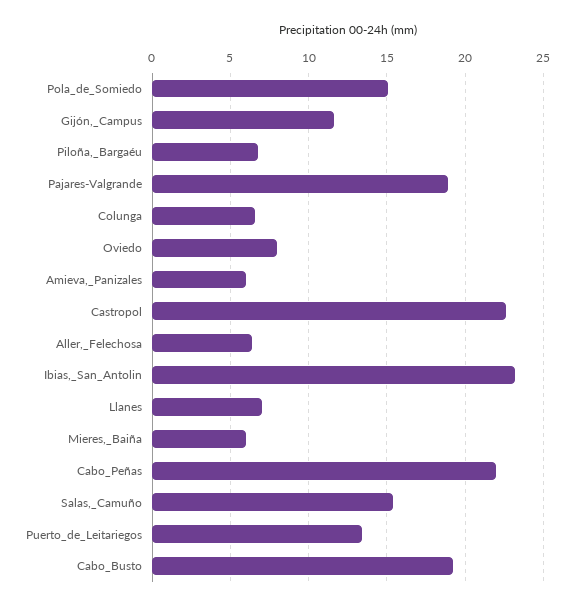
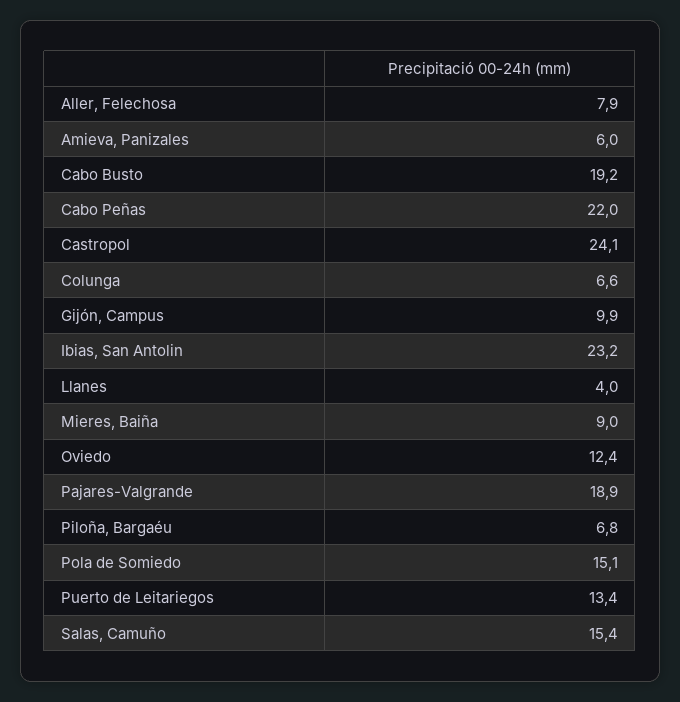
  {
    "Pola_de_Somiedo": 15.1,
-   "Gijón,_Campus": 11.5,
+   "Gijón,_Campus": 9.9,
    "Piloña,_Bargaéu": 6.8,
    "Pajares-Valgrande": 18.9,
    "Colunga": 6.6,
-   "Oviedo": 8,
+   "Oviedo": 12.4,
    "Amieva,_Panizales": 6,
-   "Castropol": 22.5,
+   "Castropol": 24.1,
-   "Aller,_Felechosa": 6.5,
+   "Aller,_Felechosa": 7.9,
    "Ibias,_San_Antolin": 23.2,
-   "Llanes": 7,
+   "Llanes": 4,
-   "Mieres,_Baiña": 6,
+   "Mieres,_Baiña": 9,
    "Cabo_Peñas": 22,
    "Salas,_Camuño": 15.4,
    "Puerto_de_Leitariegos": 13.4,
    "Cabo_Busto": 19.2
  }

